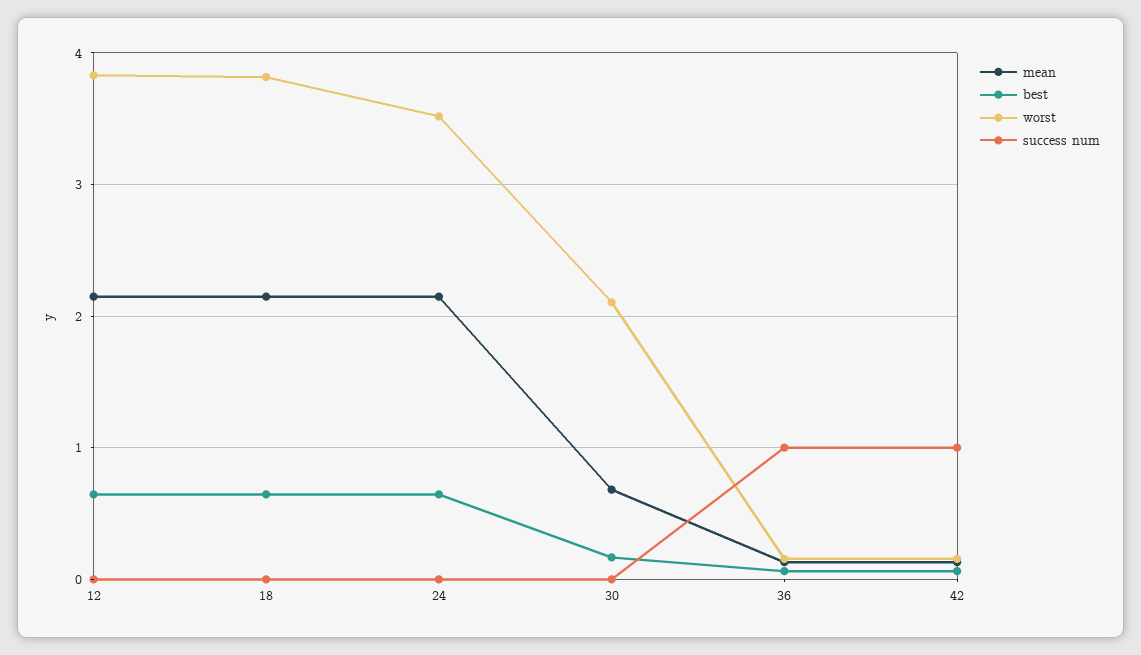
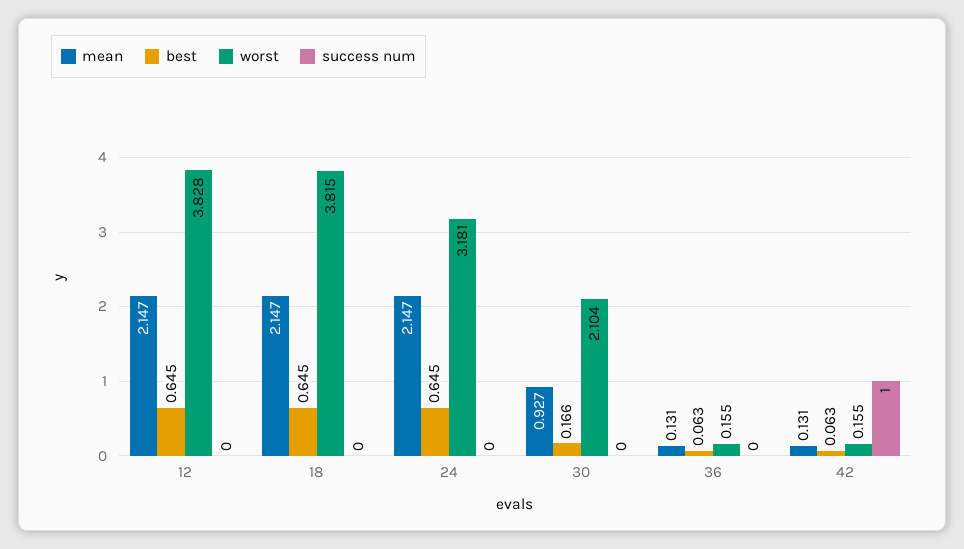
  {
    "mean": {
      "12": 2.147,
      "18": 2.147,
      "24": 2.147,
-     "30": 0.7,
+     "30": 0.927,
      "36": 0.131,
      "42": 0.131
    },
    "best": {
      "12": 0.645,
      "18": 0.645,
      "24": 0.645,
      "30": 0.166,
      "36": 0.063,
      "42": 0.063
    },
    "worst": {
      "12": 3.828,
      "18": 3.815,
-     "24": 3.5,
+     "24": 3.181,
      "30": 2.104,
      "36": 0.155,
      "42": 0.155
    },
    "success num": {
      "12": 0,
      "18": 0,
      "24": 0,
      "30": 0,
-     "36": 1,
+     "36": 0,
      "42": 1
    }
  }

